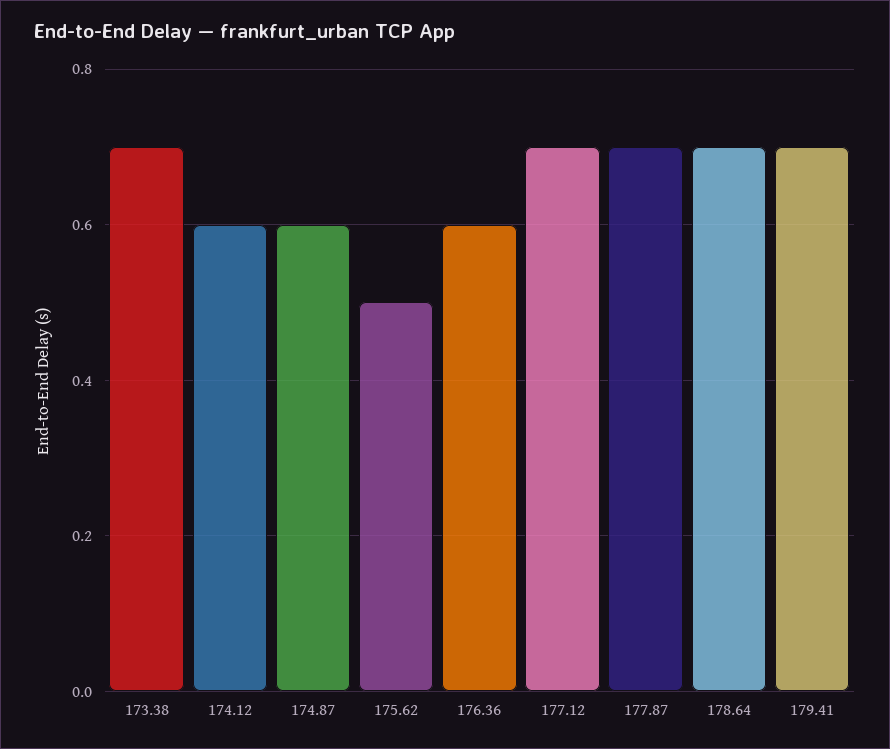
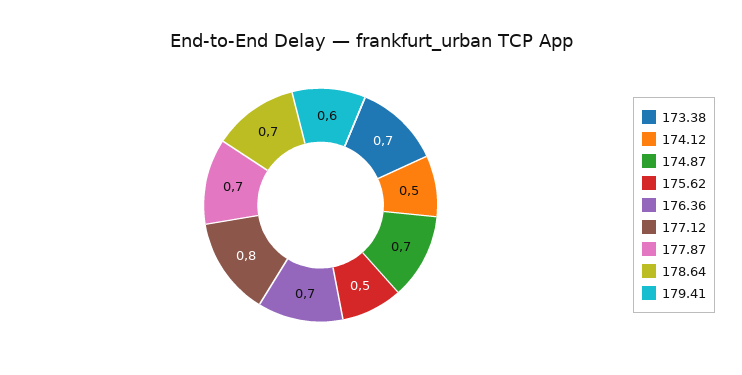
  {
    "173.38": 0.7,
-   "174.12": 0.6,
+   "174.12": 0.5,
-   "174.87": 0.6,
+   "174.87": 0.7,
    "175.62": 0.5,
-   "176.36": 0.6,
+   "176.36": 0.7,
-   "177.12": 0.7,
+   "177.12": 0.8,
    "177.87": 0.7,
    "178.64": 0.7,
-   "179.41": 0.7
+   "179.41": 0.6
  }

